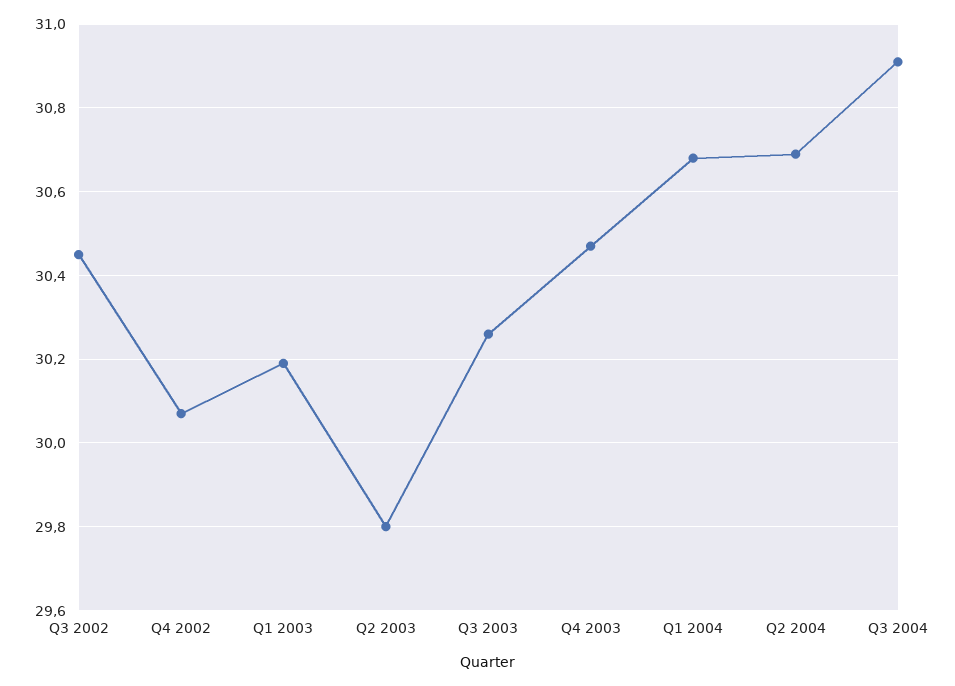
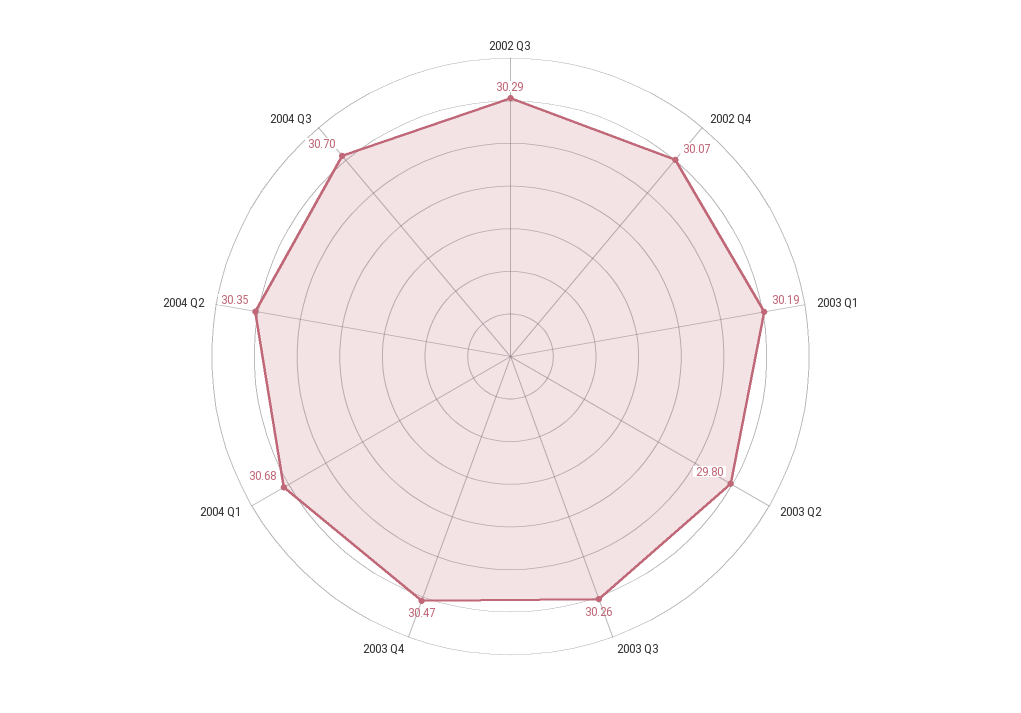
  {
-   "Q3 2002": 30.45,
+   "Q3 2002": 30.29,
    "Q4 2002": 30.07,
    "Q1 2003": 30.19,
    "Q2 2003": 29.8,
    "Q3 2003": 30.26,
    "Q4 2003": 30.47,
    "Q1 2004": 30.68,
-   "Q2 2004": 30.7,
+   "Q2 2004": 30.35,
-   "Q3 2004": 30.9
+   "Q3 2004": 30.7
  }

